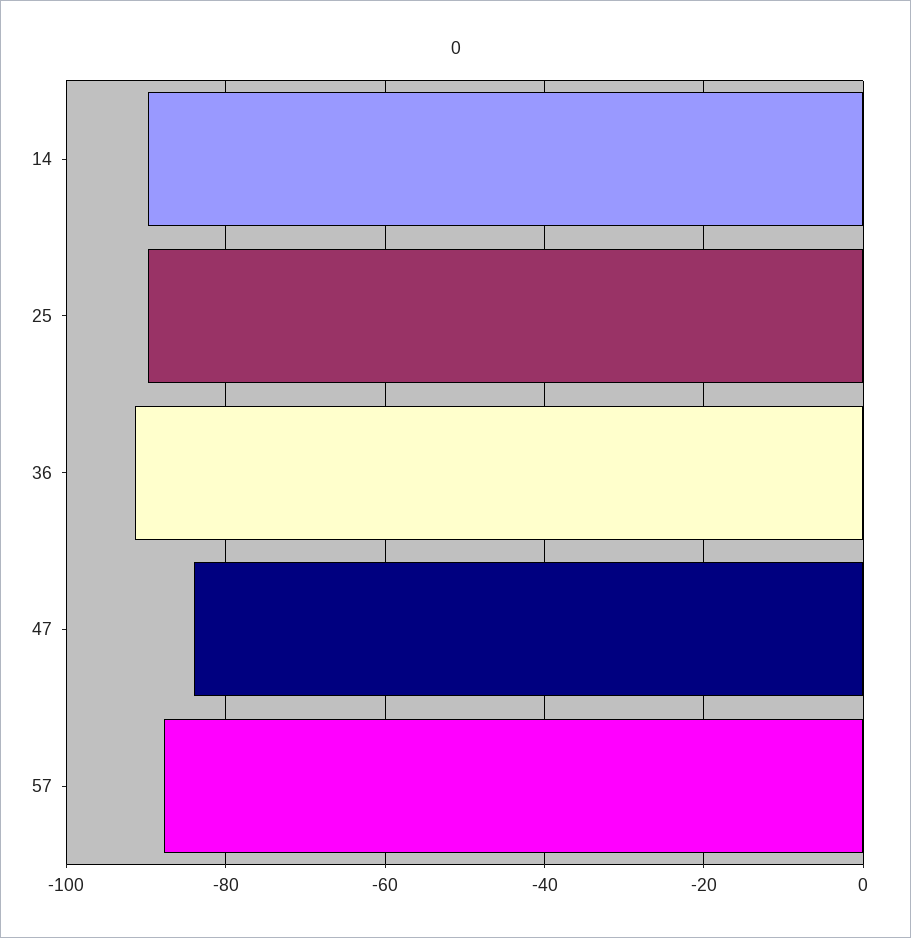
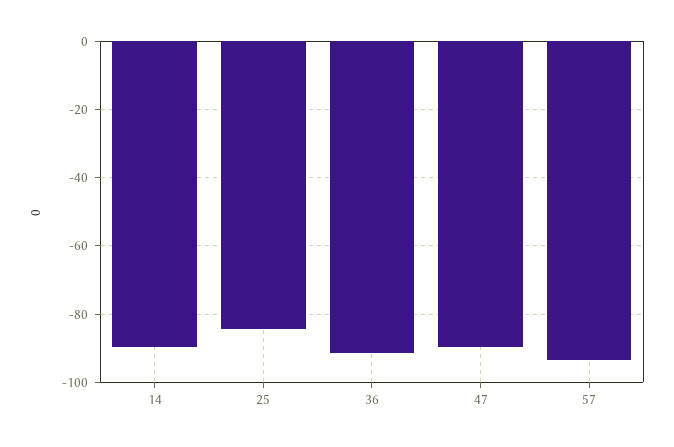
  {
    "14": -90,
-   "25": -90,
+   "25": -84,
    "36": -92,
-   "47": -84,
+   "47": -90,
-   "57": -88
+   "57": -94
  }

